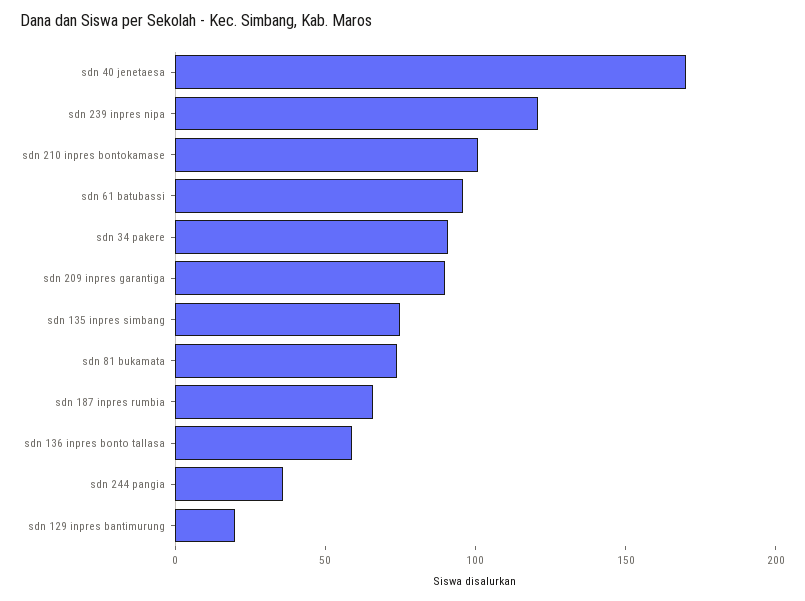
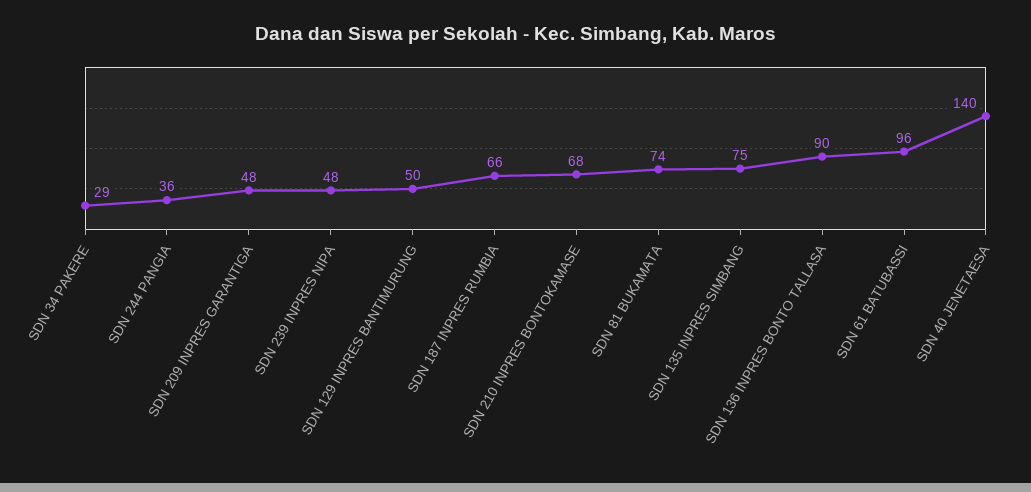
  {
-   "sdn 40 jenetaesa": 170,
+   "sdn 40 jenetaesa": 140,
-   "sdn 239 inpres nipa": 120,
+   "sdn 239 inpres nipa": 48,
-   "sdn 210 inpres bontokamase": 100,
+   "sdn 210 inpres bontokamase": 68,
    "sdn 61 batubassi": 96,
-   "sdn 34 pakere": 90,
+   "sdn 34 pakere": 29,
-   "sdn 209 inpres garantiga": 90,
+   "sdn 209 inpres garantiga": 48,
    "sdn 135 inpres simbang": 75,
    "sdn 81 bukamata": 74,
    "sdn 187 inpres rumbia": 66,
-   "sdn 136 inpres bonto tallasa": 60,
+   "sdn 136 inpres bonto tallasa": 90,
    "sdn 244 pangia": 36,
-   "sdn 129 inpres bantimurung": 20
+   "sdn 129 inpres bantimurung": 50
  }

